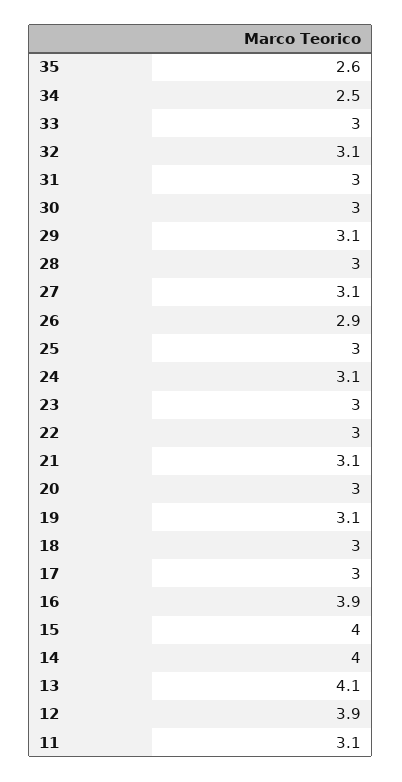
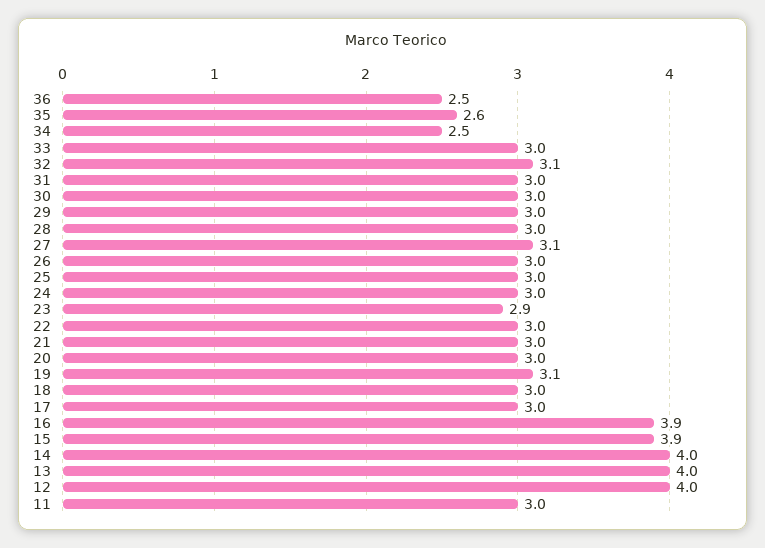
  {
    "35": 2.6,
    "34": 2.5,
    "33": 3,
    "32": 3.1,
    "31": 3,
    "30": 3,
-   "29": 3.1,
+   "29": 3,
    "28": 3,
    "27": 3.1,
-   "26": 2.9,
+   "26": 3,
    "25": 3,
-   "24": 3.1,
+   "24": 3,
-   "23": 3,
+   "23": 2.9,
    "22": 3,
-   "21": 3.1,
+   "21": 3,
    "20": 3,
    "19": 3.1,
    "18": 3,
    "17": 3,
    "16": 3.9,
-   "15": 4,
+   "15": 3.9,
    "14": 4,
-   "13": 4.1,
+   "13": 4,
-   "12": 3.9,
+   "12": 4,
-   "11": 3.1
+   "11": 3,
+   "36": 2.5
  }

